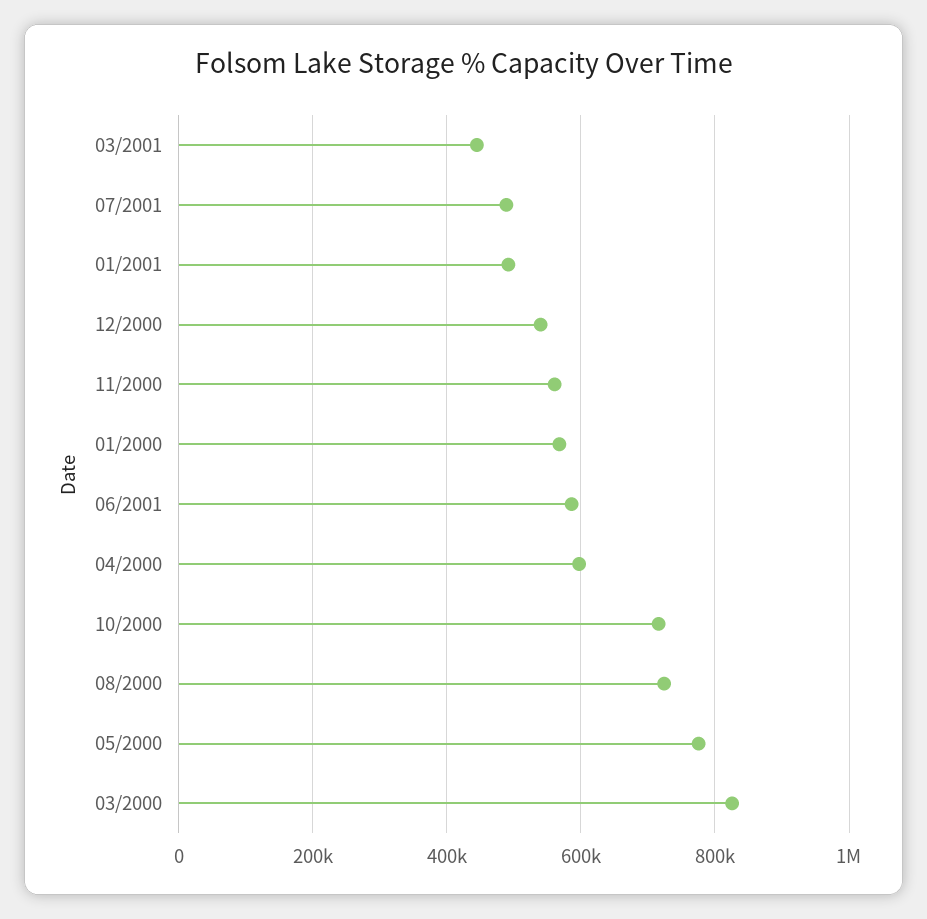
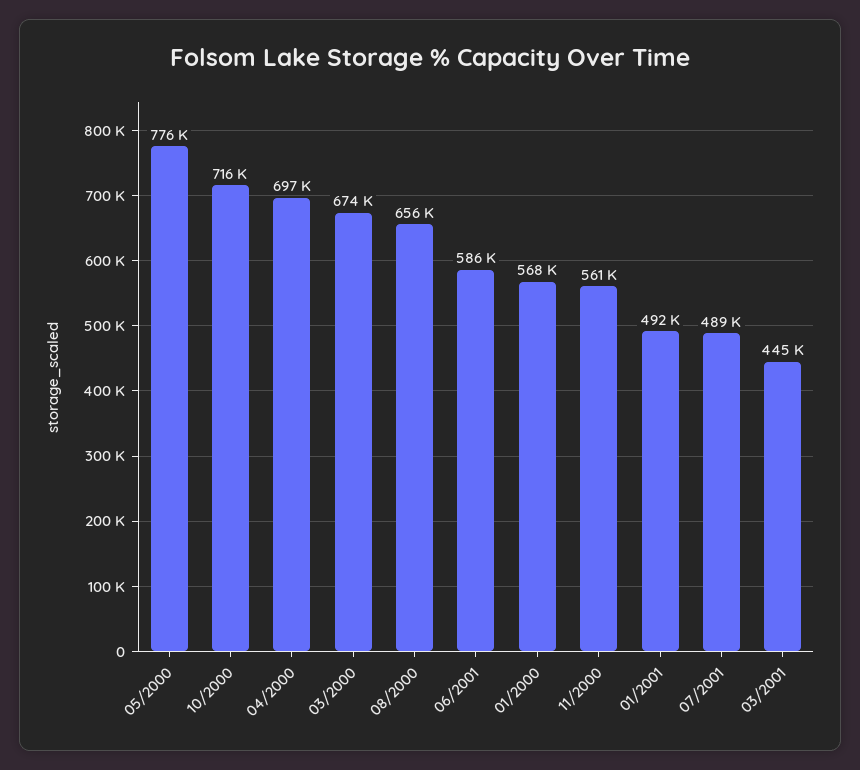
  {
    "03/2001": 445000,
    "07/2001": 489000,
    "01/2001": 492000,
-   "12/2000": 540000,
    "11/2000": 561000,
    "01/2000": 568000,
    "06/2001": 586000,
-   "04/2000": 600000,
+   "04/2000": 697000,
    "10/2000": 716000,
-   "08/2000": 720000,
+   "08/2000": 656000,
    "05/2000": 776000,
-   "03/2000": 820000
+   "03/2000": 674000
  }

